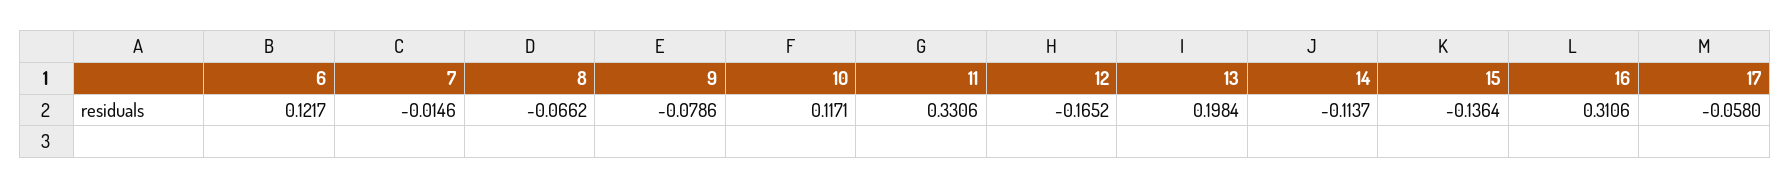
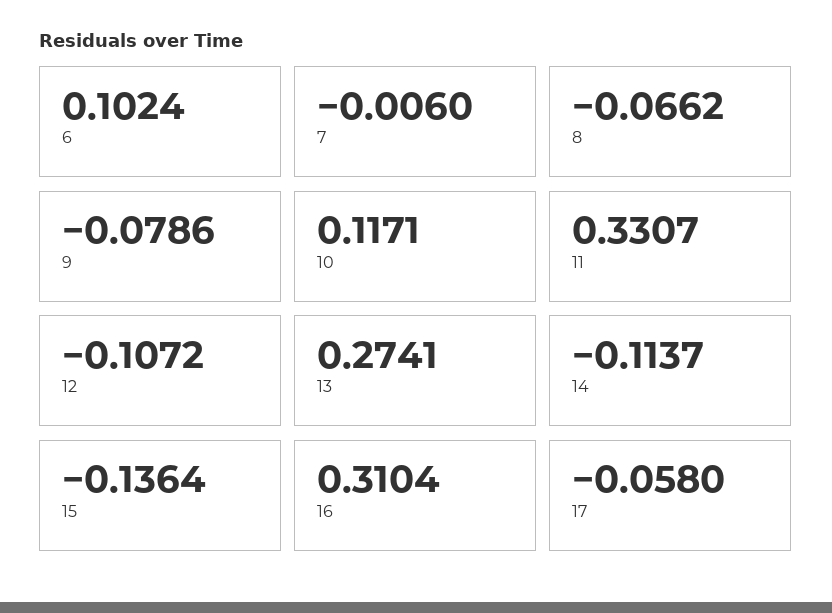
  {
-   "6": 0.1217,
+   "6": 0.1024,
-   "7": -0.0146,
+   "7": -0.006,
    "8": -0.0662,
    "9": -0.0786,
    "10": 0.1171,
-   "11": 0.3306,
+   "11": 0.3307,
-   "12": -0.1652,
+   "12": -0.1072,
-   "13": 0.1984,
+   "13": 0.2741,
    "14": -0.1137,
    "15": -0.1364,
-   "16": 0.3106,
+   "16": 0.3104,
    "17": -0.058
  }

